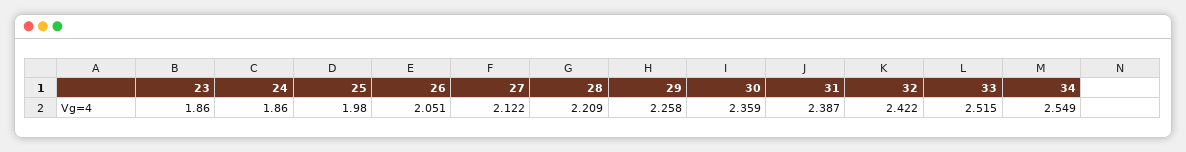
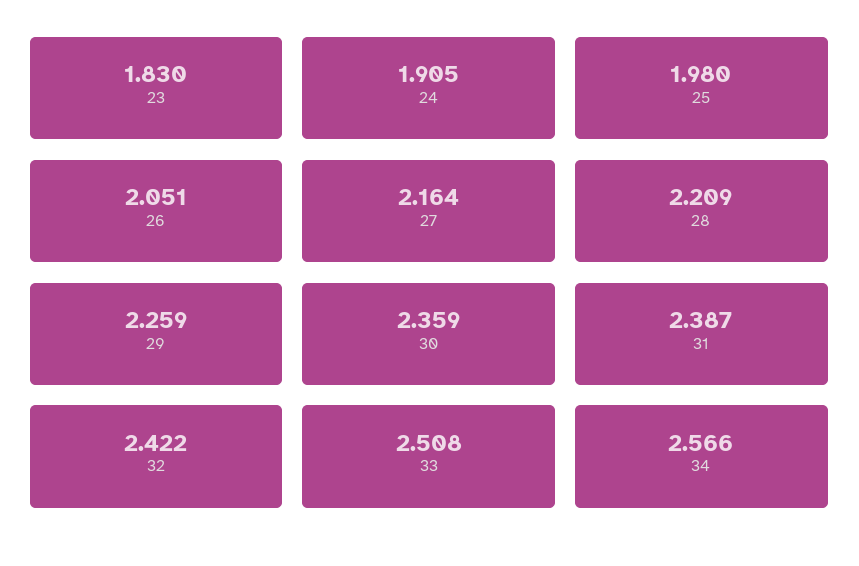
  {
-   "23": 1.86,
+   "23": 1.83,
-   "24": 1.86,
+   "24": 1.905,
    "25": 1.98,
    "26": 2.051,
-   "27": 2.122,
+   "27": 2.164,
    "28": 2.209,
-   "29": 2.258,
+   "29": 2.259,
    "30": 2.359,
    "31": 2.387,
    "32": 2.422,
-   "33": 2.515,
+   "33": 2.508,
-   "34": 2.549
+   "34": 2.566
  }

